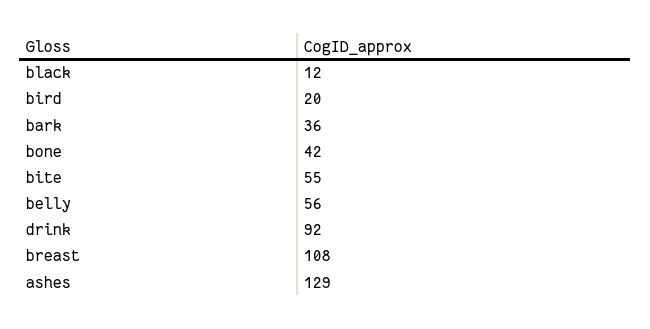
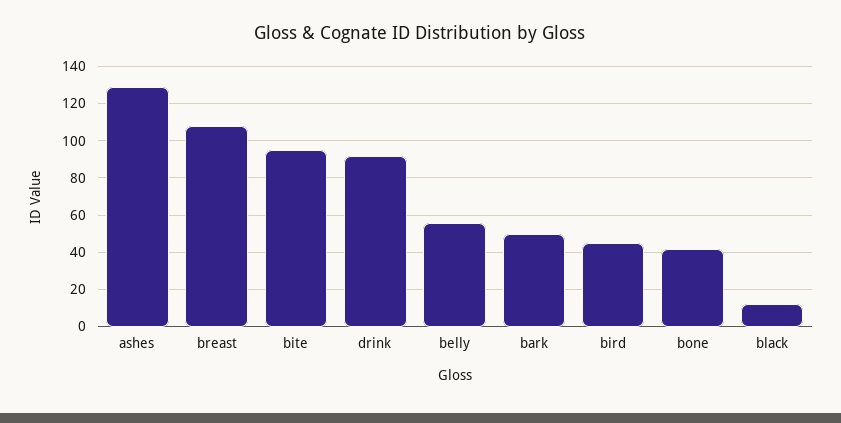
  {
    "black": 12,
-   "bird": 20,
+   "bird": 45,
-   "bark": 36,
+   "bark": 50,
    "bone": 42,
-   "bite": 55,
+   "bite": 95,
    "belly": 56,
    "drink": 92,
    "breast": 108,
    "ashes": 129
  }

